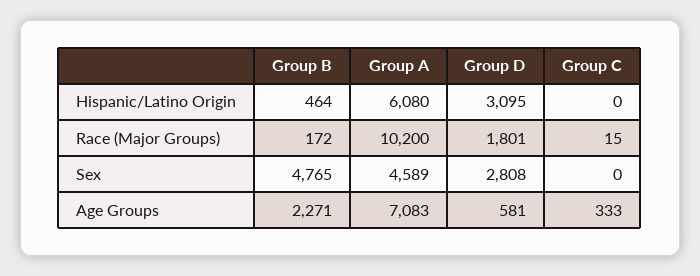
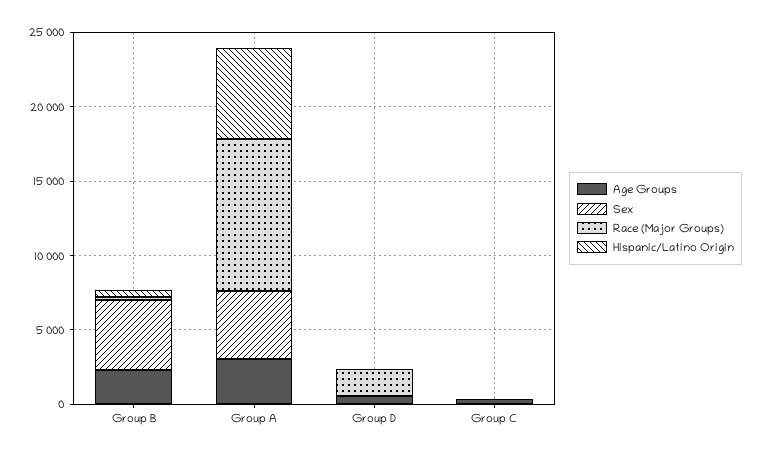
  {
    "Hispanic/Latino Origin": {
      "Group B": 464,
      "Group A": 6080,
-     "Group D": 3095,
+     "Group D": 0,
      "Group C": 0
    },
    "Race (Major Groups)": {
      "Group B": 172,
      "Group A": 10200,
      "Group D": 1801,
      "Group C": 15
    },
    "Sex": {
      "Group B": 4765,
      "Group A": 4589,
-     "Group D": 2808,
+     "Group D": 0,
      "Group C": 0
    },
    "Age Groups": {
      "Group B": 2271,
-     "Group A": 7083,
+     "Group A": 3000,
      "Group D": 581,
      "Group C": 333
    }
  }

